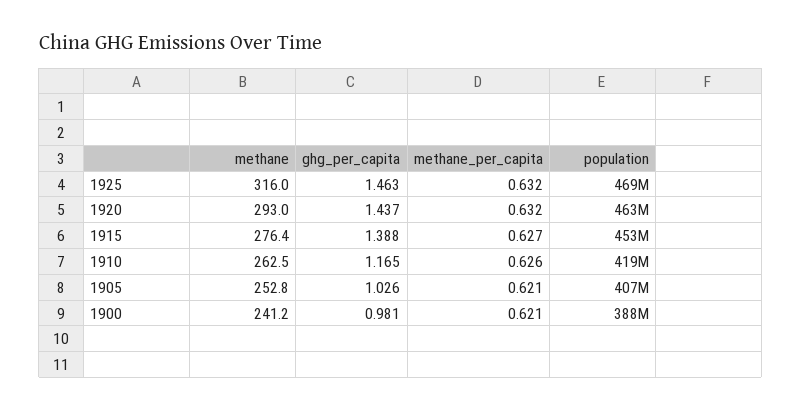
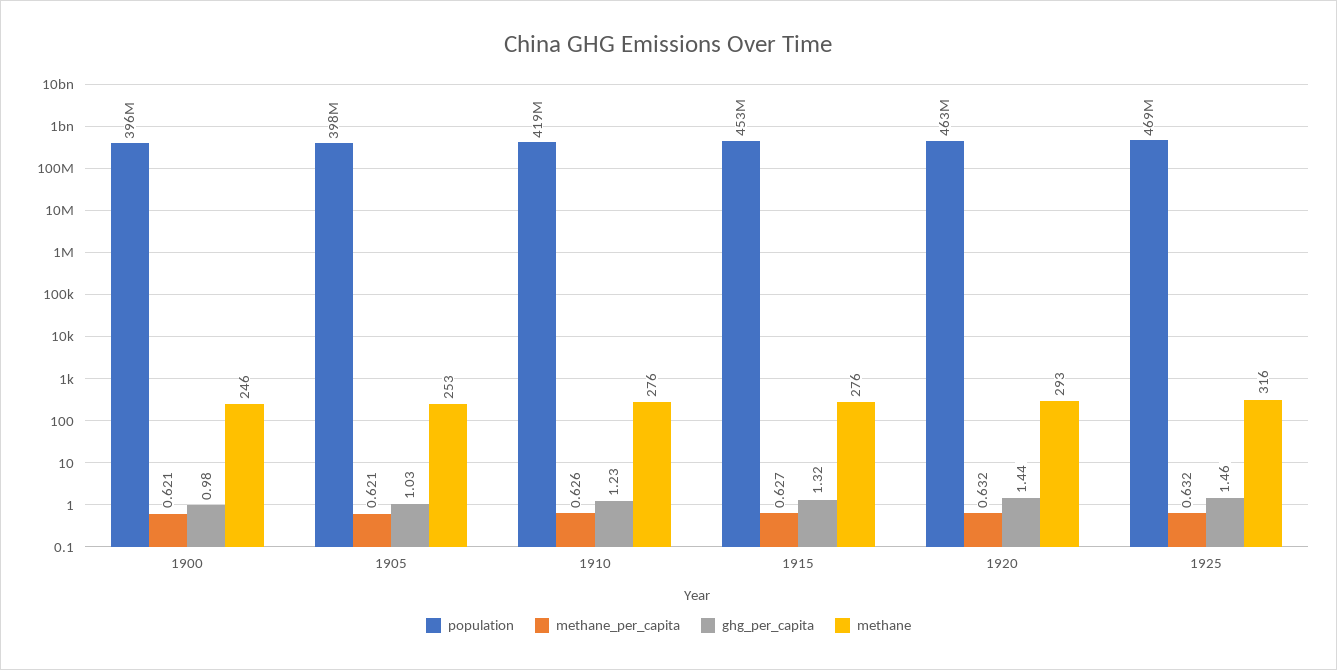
  {
    "methane": {
      "1925": 316,
      "1920": 293,
      "1915": 276.4,
-     "1910": 262.5,
+     "1910": 276,
      "1905": 252.8,
-     "1900": 241.2
+     "1900": 246
    },
    "ghg_per_capita": {
      "1925": 1.463,
      "1920": 1.437,
-     "1915": 1.388,
+     "1915": 1.32,
-     "1910": 1.165,
+     "1910": 1.23,
      "1905": 1.026,
      "1900": 0.981
    },
    "methane_per_capita": {
      "1925": 0.632,
      "1920": 0.632,
      "1915": 0.627,
      "1910": 0.626,
      "1905": 0.621,
      "1900": 0.621
    },
    "population": {
      "1925": 469000000,
      "1920": 463000000,
      "1915": 453000000,
      "1910": 419000000,
-     "1905": 407000000,
+     "1905": 398000000,
-     "1900": 388000000
+     "1900": 396000000
    }
  }

